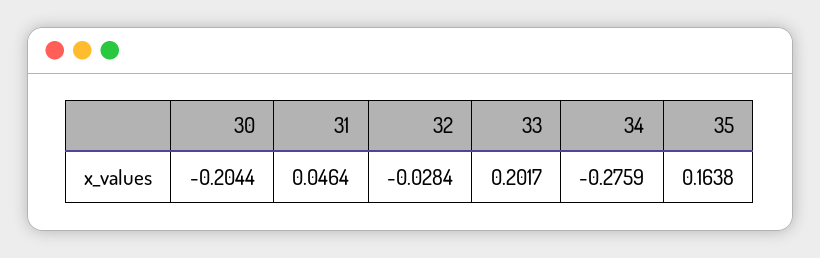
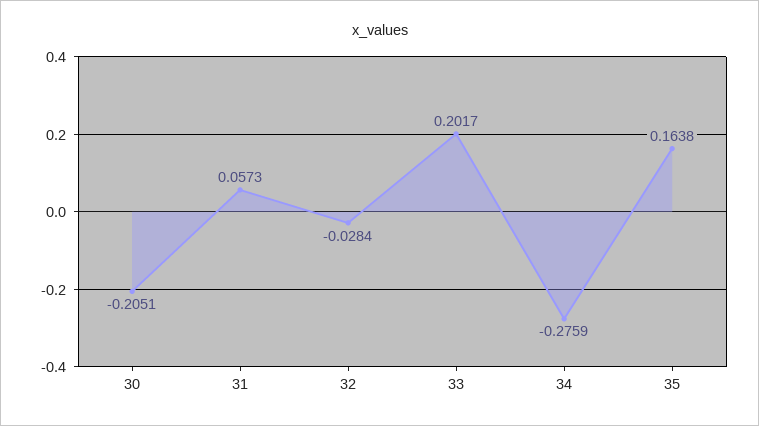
  {
-   "30": -0.2044,
+   "30": -0.2051,
-   "31": 0.0464,
+   "31": 0.0573,
    "32": -0.0284,
    "33": 0.2017,
    "34": -0.2759,
    "35": 0.1638
  }

